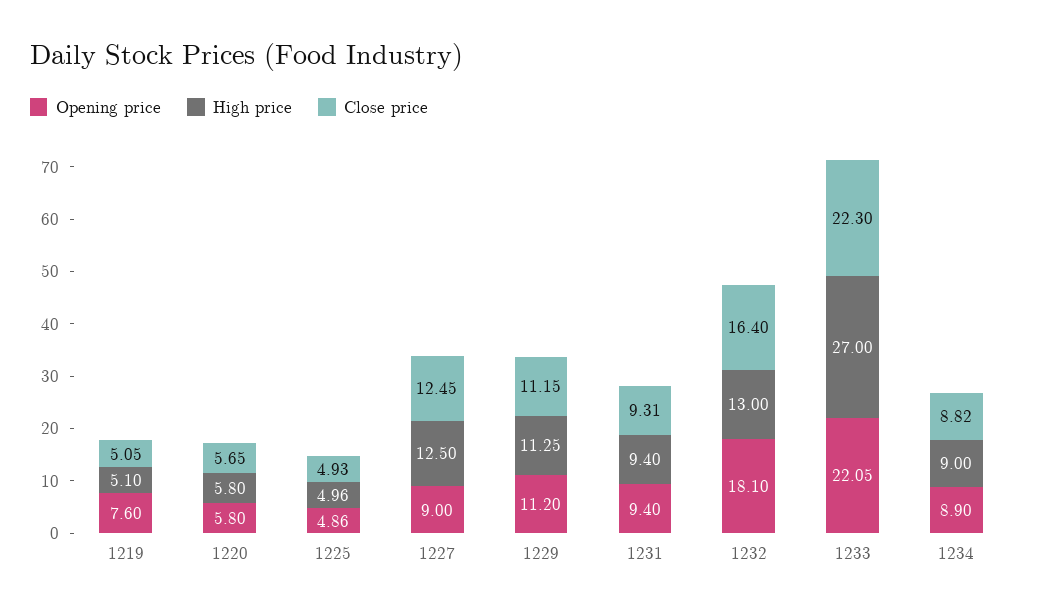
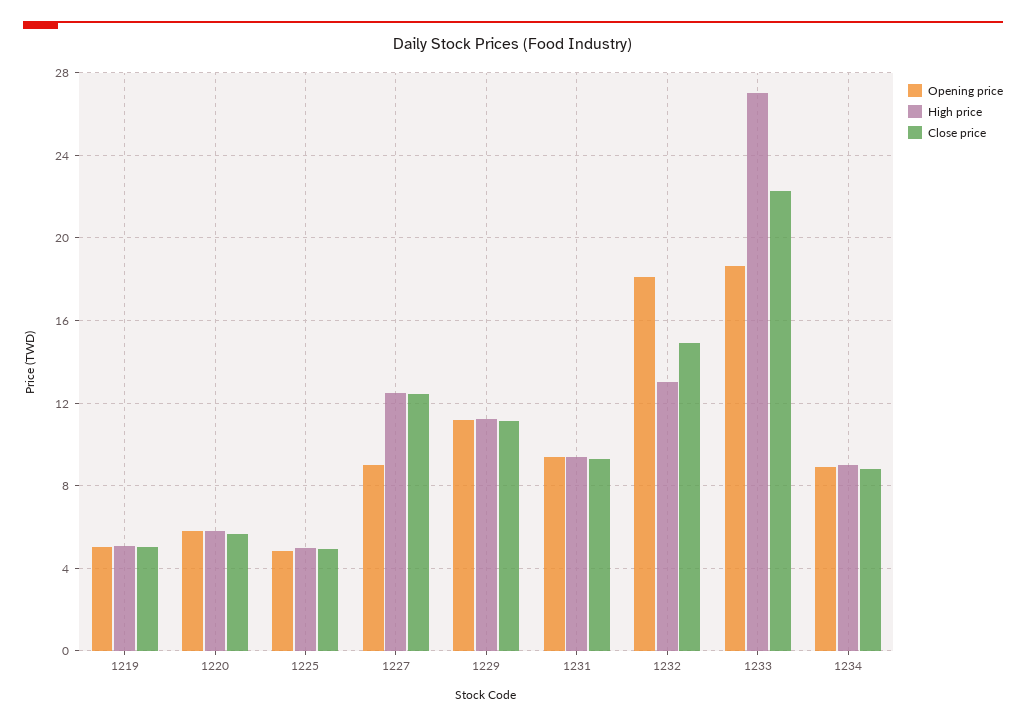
  {
    "Opening price": {
-     "1219": 7.6,
+     "1219": 5,
      "1220": 5.8,
      "1225": 4.86,
      "1227": 9,
      "1229": 11.2,
      "1231": 9.4,
      "1232": 18.1,
-     "1233": 22.05,
+     "1233": 18.5,
      "1234": 8.9
    },
    "High price": {
      "1219": 5.1,
      "1220": 5.8,
      "1225": 4.96,
      "1227": 12.5,
      "1229": 11.25,
      "1231": 9.4,
      "1232": 13,
      "1233": 27,
      "1234": 9
    },
    "Close price": {
      "1219": 5.05,
      "1220": 5.65,
      "1225": 4.93,
      "1227": 12.45,
      "1229": 11.15,
      "1231": 9.31,
-     "1232": 16.4,
+     "1232": 15,
      "1233": 22.3,
      "1234": 8.82
    }
  }

